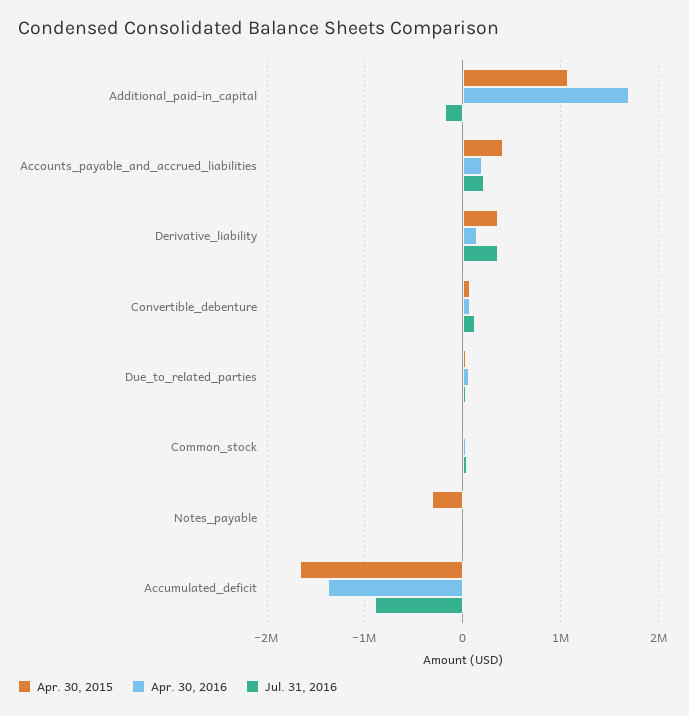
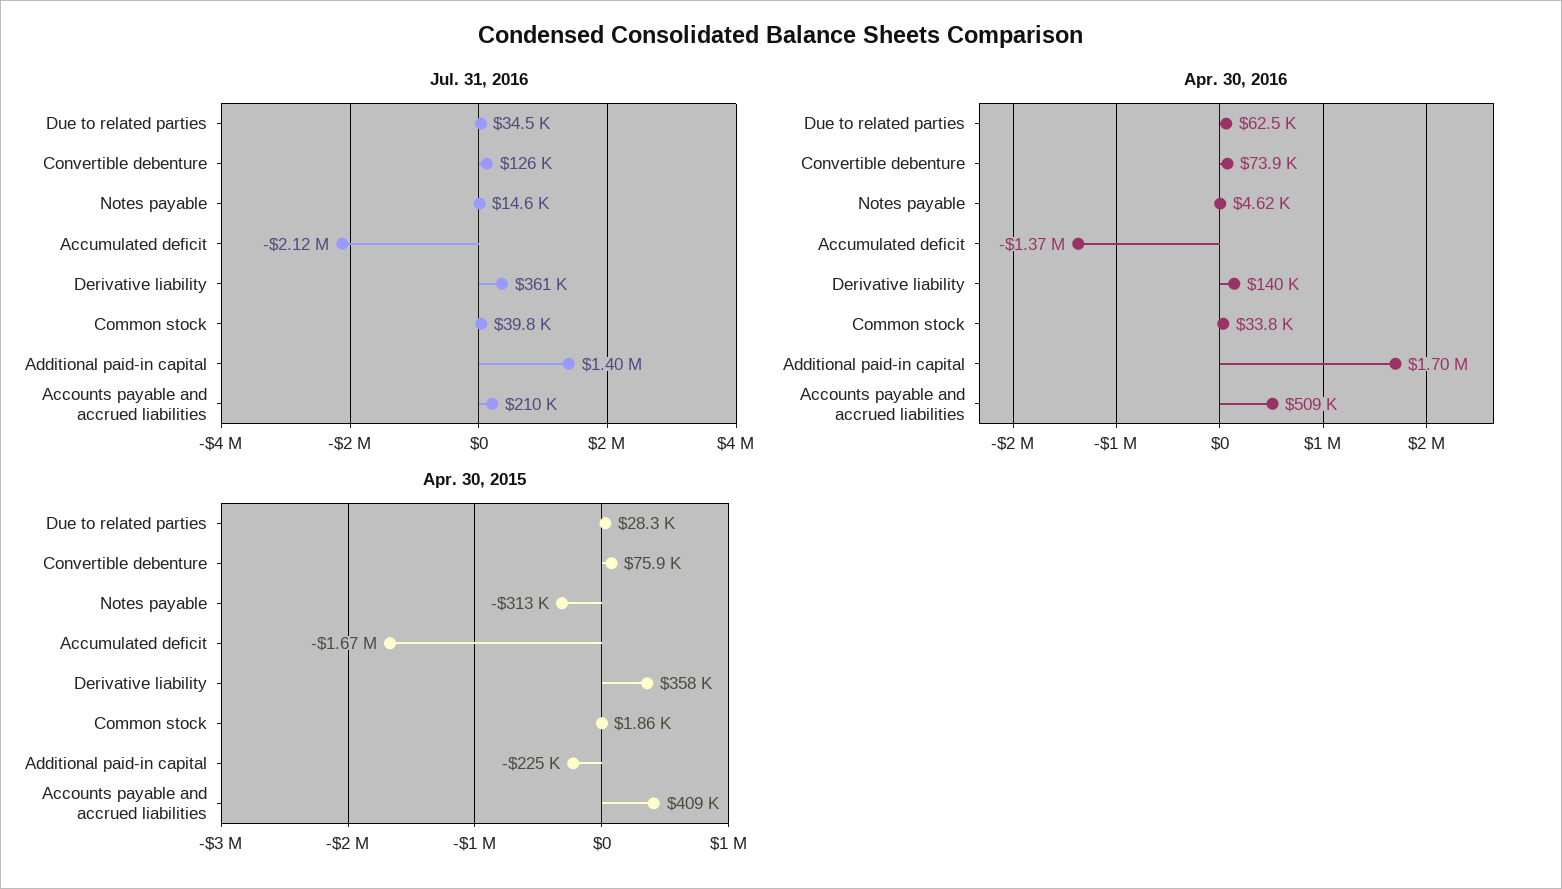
  {
    "Apr. 30, 2015": {
-     "Additional_paid-in_capital": 1100000,
+     "Additional_paid-in_capital": -225000,
      "Accounts_payable_and_accrued_liabilities": 409000,
      "Derivative_liability": 358000,
      "Convertible_debenture": 75900,
      "Due_to_related_parties": 28300,
      "Common_stock": 1860,
      "Notes_payable": -313000,
      "Accumulated_deficit": -1670000
    },
    "Apr. 30, 2016": {
      "Additional_paid-in_capital": 1700000,
-     "Accounts_payable_and_accrued_liabilities": 200000,
+     "Accounts_payable_and_accrued_liabilities": 509000,
      "Derivative_liability": 140000,
      "Convertible_debenture": 73900,
      "Due_to_related_parties": 62500,
      "Common_stock": 33800,
      "Notes_payable": 4620,
      "Accumulated_deficit": -1370000
    },
    "Jul. 31, 2016": {
-     "Additional_paid-in_capital": -200000,
+     "Additional_paid-in_capital": 1400000,
      "Accounts_payable_and_accrued_liabilities": 210000,
      "Derivative_liability": 361000,
      "Convertible_debenture": 126000,
      "Due_to_related_parties": 34500,
      "Common_stock": 39800,
      "Notes_payable": 14600,
-     "Accumulated_deficit": -900000
+     "Accumulated_deficit": -2120000
    }
  }

